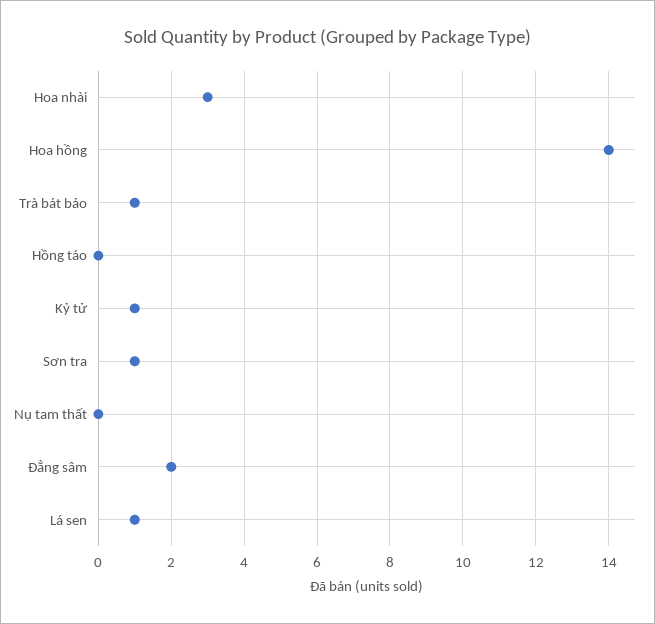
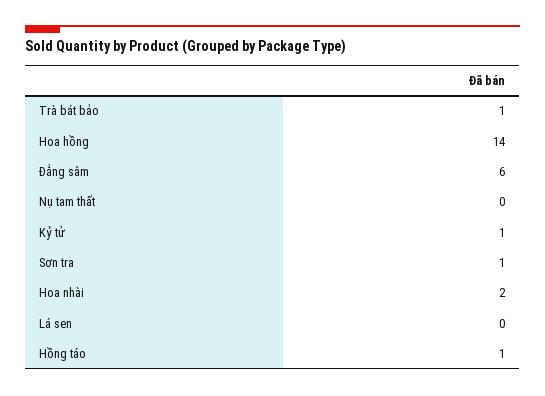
  {
-   "Hoa nhài": 3,
+   "Hoa nhài": 2,
    "Hoa hồng": 14,
    "Trà bát bảo": 1,
-   "Hồng táo": 0,
+   "Hồng táo": 1,
    "Kỷ tử": 1,
    "Sơn tra": 1,
    "Nụ tam thất": 0,
-   "Đẳng sâm": 2,
+   "Đẳng sâm": 6,
-   "Lá sen": 1
+   "Lá sen": 0
  }

